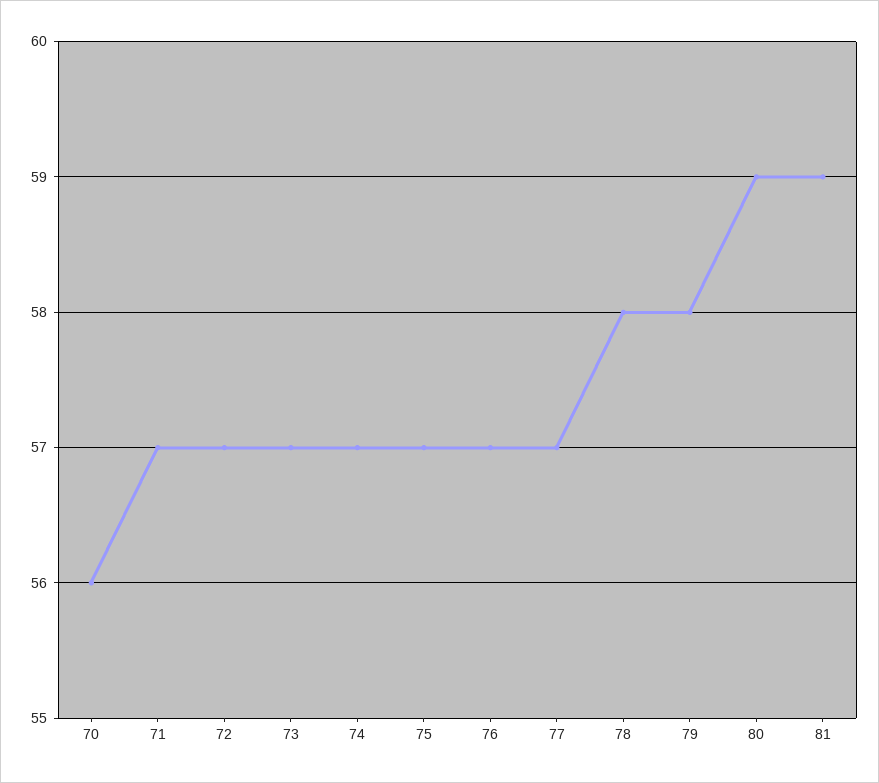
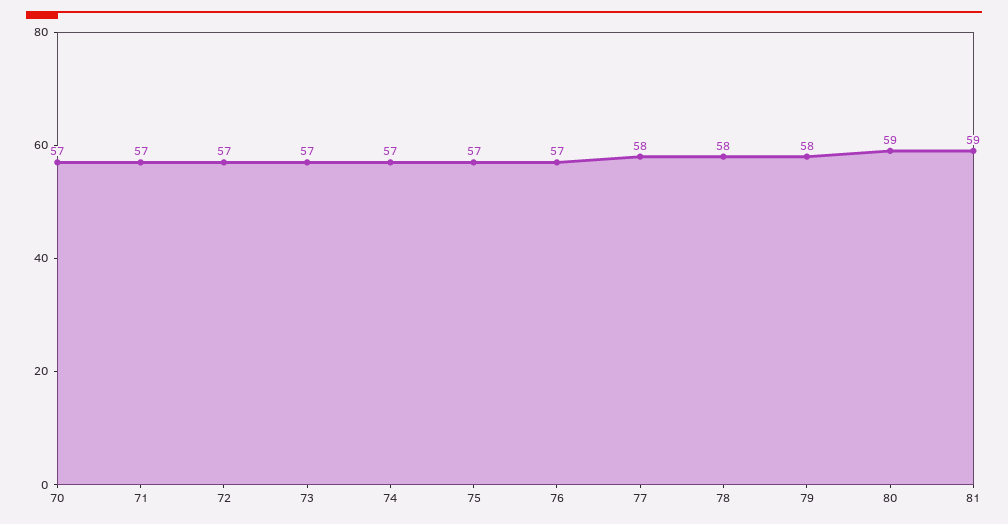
  {
-   "70": 56,
+   "70": 57,
    "71": 57,
    "72": 57,
    "73": 57,
    "74": 57,
    "75": 57,
    "76": 57,
-   "77": 57,
+   "77": 58,
    "78": 58,
    "79": 58,
    "80": 59,
    "81": 59
  }

